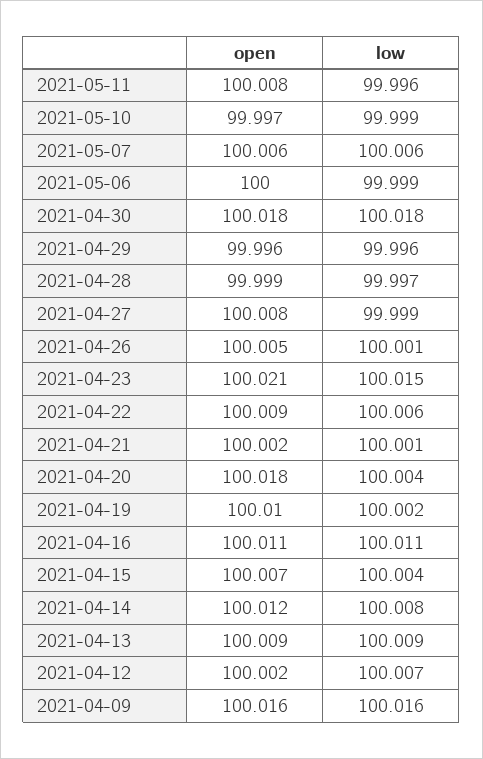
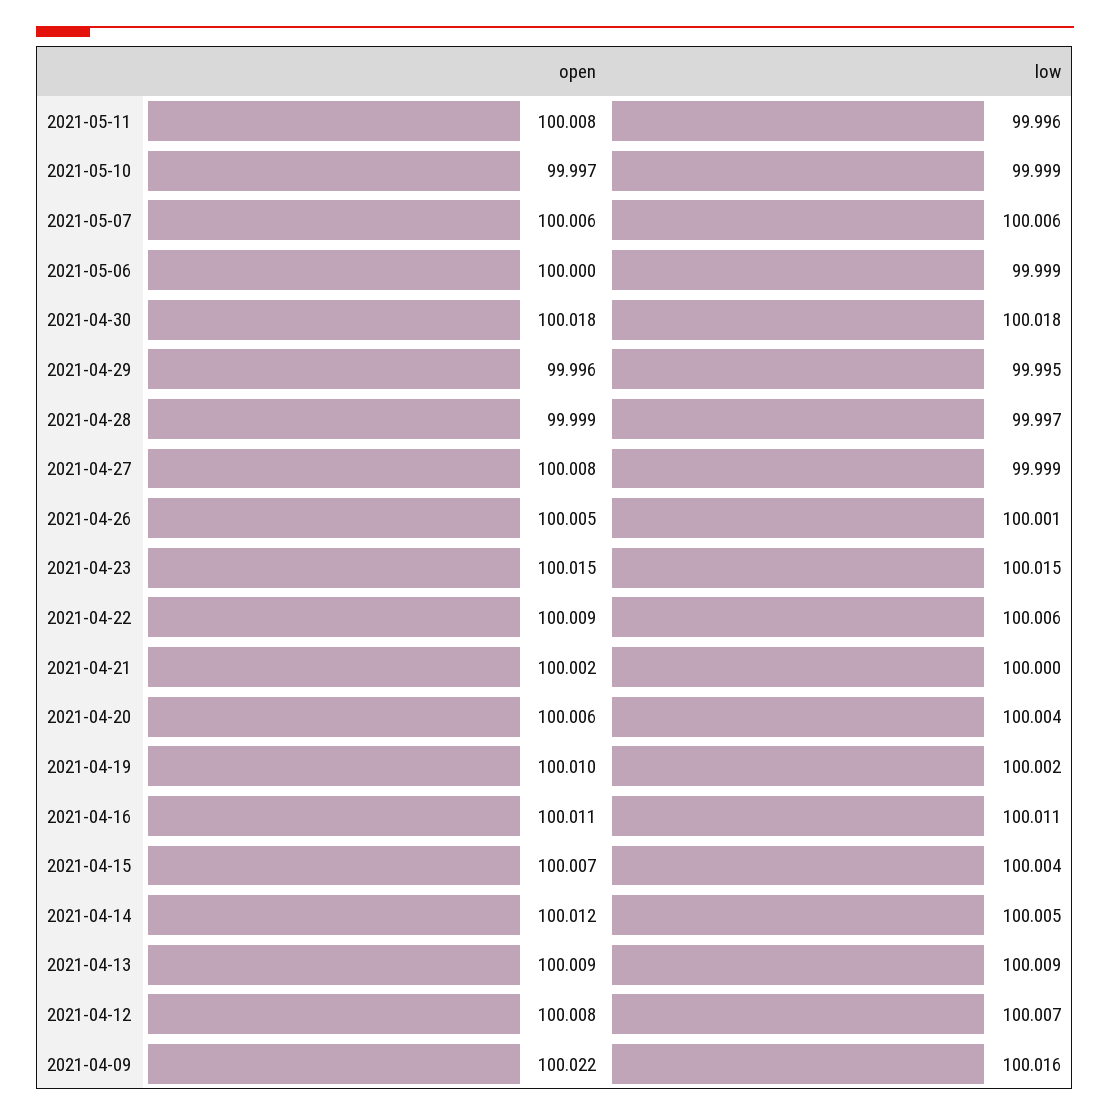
  {
    "open": {
      "2021-05-11": 100.008,
      "2021-05-10": 99.997,
      "2021-05-07": 100.006,
      "2021-05-06": 100,
      "2021-04-30": 100.018,
      "2021-04-29": 99.996,
      "2021-04-28": 99.999,
      "2021-04-27": 100.008,
      "2021-04-26": 100.005,
-     "2021-04-23": 100.021,
+     "2021-04-23": 100.015,
      "2021-04-22": 100.009,
      "2021-04-21": 100.002,
-     "2021-04-20": 100.018,
+     "2021-04-20": 100.006,
      "2021-04-19": 100.01,
      "2021-04-16": 100.011,
      "2021-04-15": 100.007,
      "2021-04-14": 100.012,
      "2021-04-13": 100.009,
-     "2021-04-12": 100.002,
+     "2021-04-12": 100.008,
-     "2021-04-09": 100.016
+     "2021-04-09": 100.022
    },
    "low": {
      "2021-05-11": 99.996,
      "2021-05-10": 99.999,
      "2021-05-07": 100.006,
      "2021-05-06": 99.999,
      "2021-04-30": 100.018,
-     "2021-04-29": 99.996,
+     "2021-04-29": 99.995,
      "2021-04-28": 99.997,
      "2021-04-27": 99.999,
      "2021-04-26": 100.001,
      "2021-04-23": 100.015,
      "2021-04-22": 100.006,
-     "2021-04-21": 100.001,
+     "2021-04-21": 100,
      "2021-04-20": 100.004,
      "2021-04-19": 100.002,
      "2021-04-16": 100.011,
      "2021-04-15": 100.004,
-     "2021-04-14": 100.008,
+     "2021-04-14": 100.005,
      "2021-04-13": 100.009,
      "2021-04-12": 100.007,
      "2021-04-09": 100.016
    }
  }

